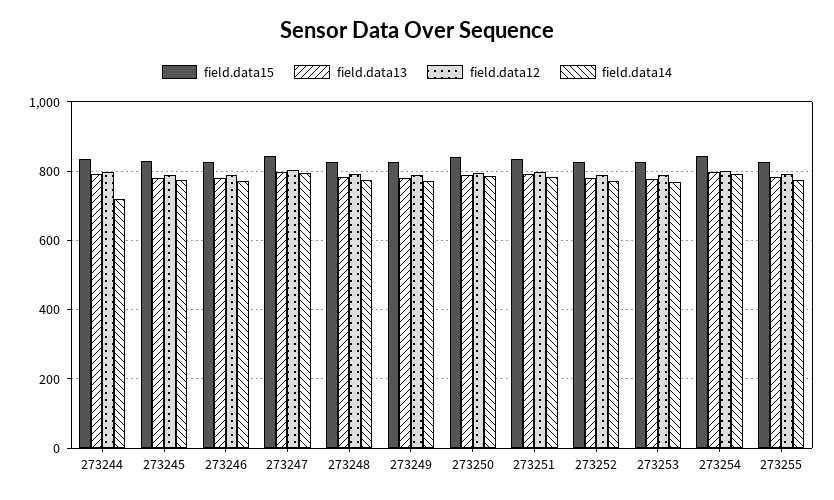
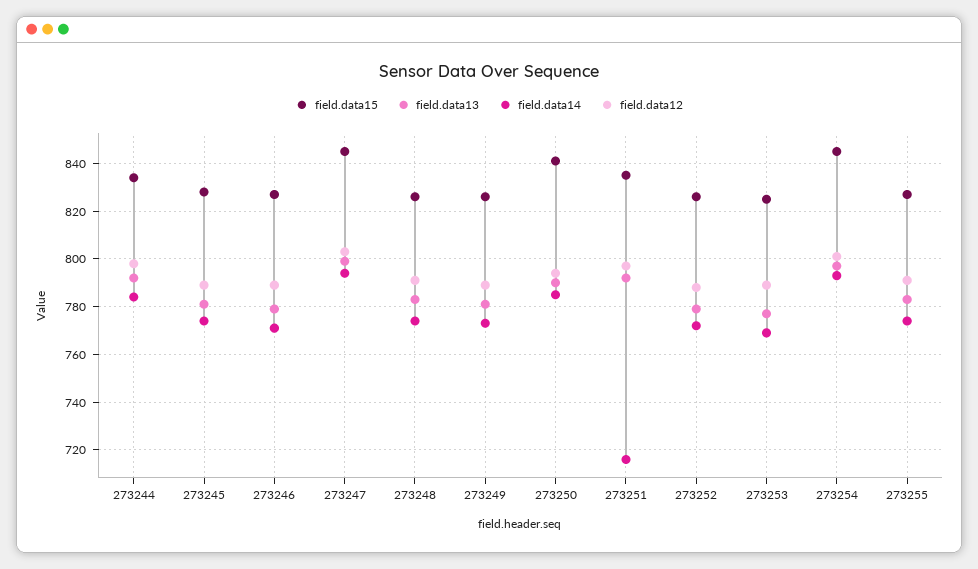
  {
    "field.data15": {
      "273244": 835,
      "273245": 830,
      "273246": 825,
      "273247": 845,
      "273248": 825,
      "273249": 825,
      "273250": 840,
      "273251": 835,
      "273252": 825,
      "273253": 825,
      "273254": 845,
      "273255": 825
    },
    "field.data13": {
      "273244": 790,
      "273245": 780,
      "273246": 780,
      "273247": 800,
      "273248": 785,
      "273249": 780,
      "273250": 790,
      "273251": 790,
      "273252": 780,
      "273253": 775,
      "273254": 795,
      "273255": 785
    },
    "field.data12": {
      "273244": 800,
      "273245": 790,
      "273246": 790,
      "273247": 805,
      "273248": 790,
      "273249": 790,
      "273250": 795,
      "273251": 795,
      "273252": 790,
      "273253": 790,
      "273254": 800,
      "273255": 790
    },
    "field.data14": {
-     "273244": 720,
+     "273244": 785,
      "273245": 775,
      "273246": 770,
      "273247": 795,
      "273248": 775,
      "273249": 775,
      "273250": 785,
-     "273251": 780,
+     "273251": 715,
      "273252": 770,
      "273253": 770,
      "273254": 795,
      "273255": 775
    }
  }

